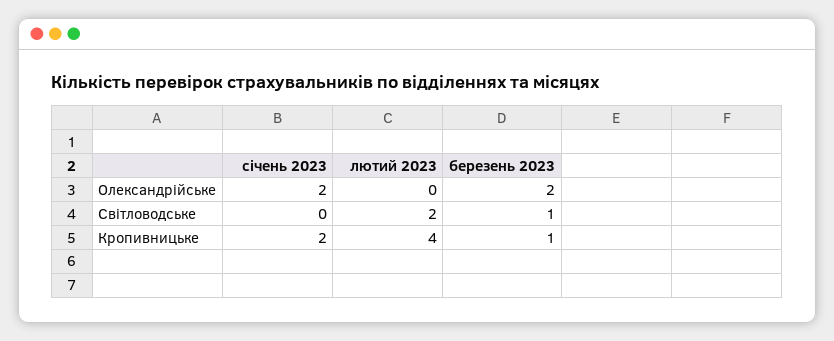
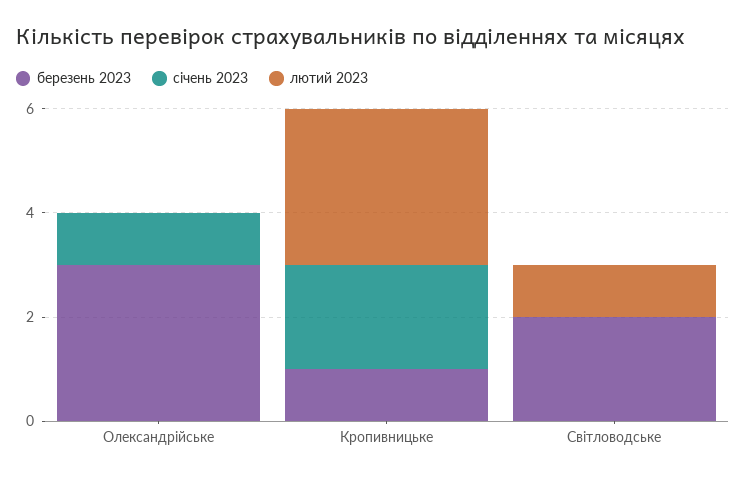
  {
    "січень 2023": {
-     "Олександрійське": 2,
+     "Олександрійське": 1,
      "Світловодське": 0,
      "Кропивницьке": 2
    },
    "лютий 2023": {
      "Олександрійське": 0,
-     "Світловодське": 2,
+     "Світловодське": 1,
-     "Кропивницьке": 4
+     "Кропивницьке": 3
    },
    "березень 2023": {
-     "Олександрійське": 2,
+     "Олександрійське": 3,
-     "Світловодське": 1,
+     "Світловодське": 2,
      "Кропивницьке": 1
    }
  }

